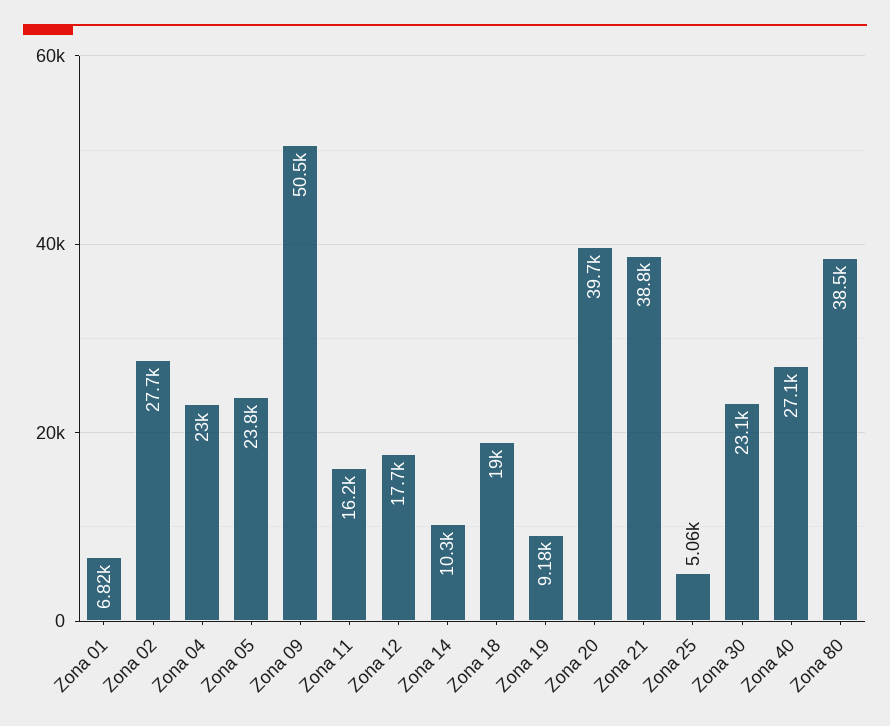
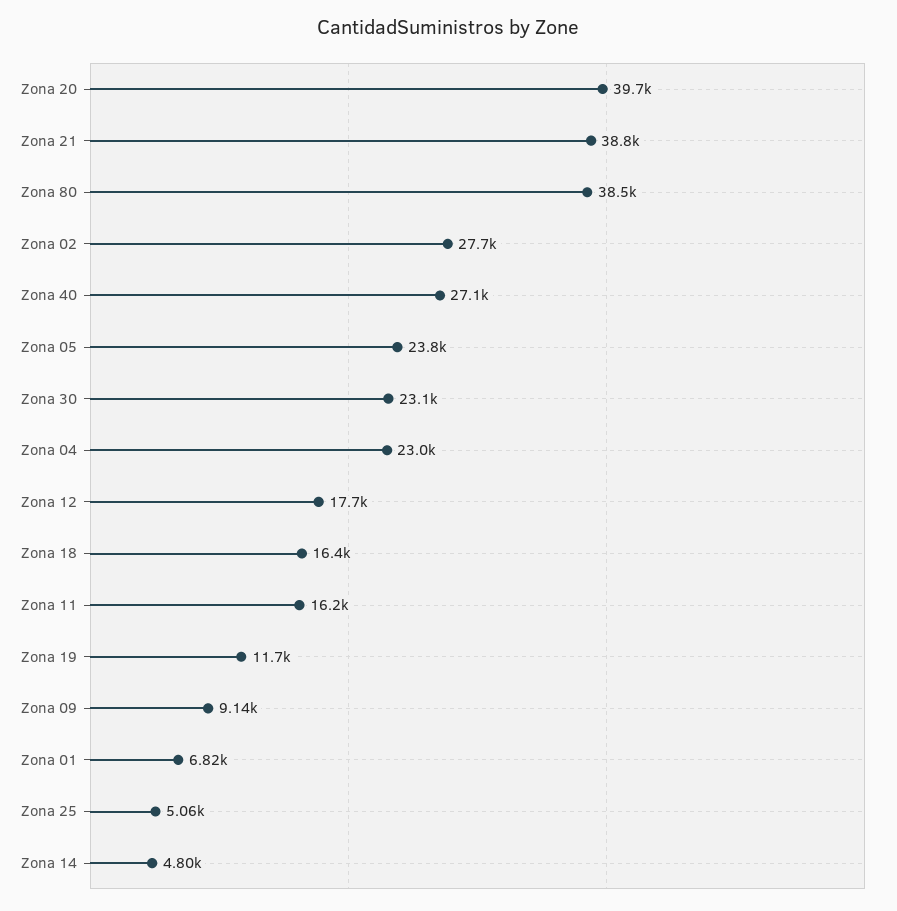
  {
    "Zona 01": 6820,
    "Zona 02": 27700,
    "Zona 04": 23000,
    "Zona 05": 23800,
-   "Zona 09": 50500,
+   "Zona 09": 9140,
    "Zona 11": 16200,
    "Zona 12": 17700,
-   "Zona 14": 10300,
+   "Zona 14": 4800,
-   "Zona 18": 19000,
+   "Zona 18": 16400,
-   "Zona 19": 9180,
+   "Zona 19": 11700,
    "Zona 20": 39700,
    "Zona 21": 38800,
    "Zona 25": 5060,
    "Zona 30": 23100,
    "Zona 40": 27100,
    "Zona 80": 38500
  }

